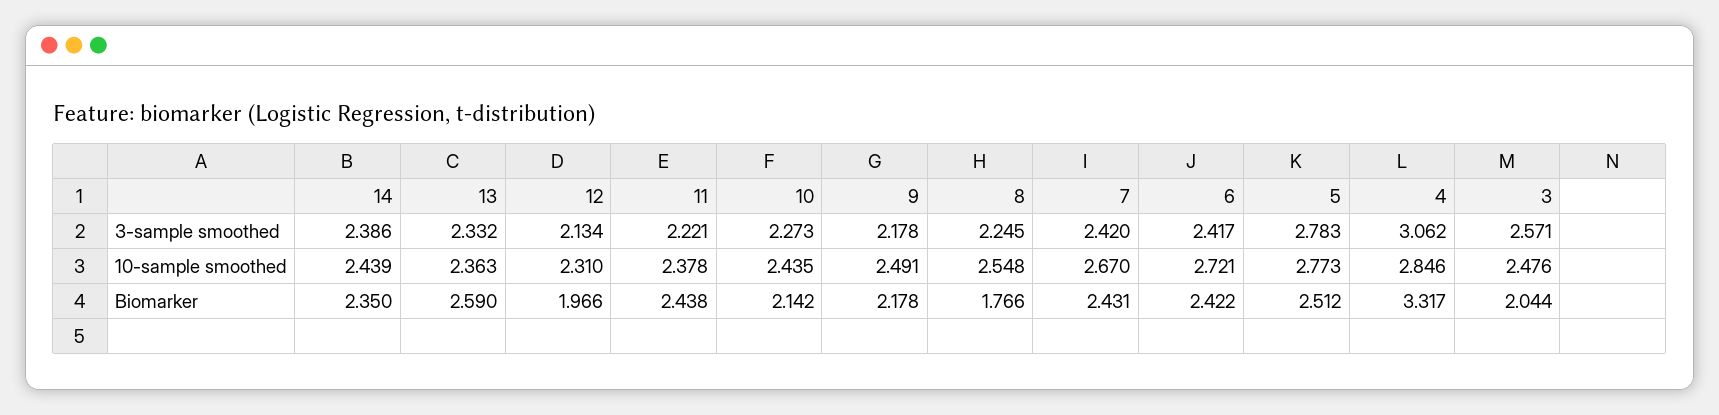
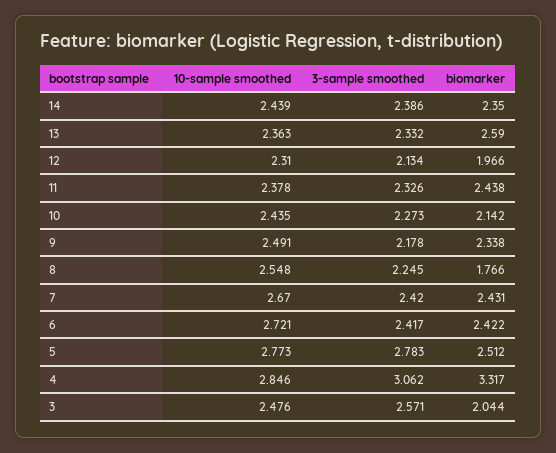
  {
    "14": {
      "3-sample smoothed": 2.386,
      "10-sample smoothed": 2.439,
      "Biomarker": 2.35
    },
    "13": {
      "3-sample smoothed": 2.332,
      "10-sample smoothed": 2.363,
      "Biomarker": 2.59
    },
    "12": {
      "3-sample smoothed": 2.134,
      "10-sample smoothed": 2.31,
      "Biomarker": 1.966
    },
    "11": {
-     "3-sample smoothed": 2.221,
+     "3-sample smoothed": 2.326,
      "10-sample smoothed": 2.378,
      "Biomarker": 2.438
    },
    "10": {
      "3-sample smoothed": 2.273,
      "10-sample smoothed": 2.435,
      "Biomarker": 2.142
    },
    "9": {
      "3-sample smoothed": 2.178,
      "10-sample smoothed": 2.491,
-     "Biomarker": 2.178
+     "Biomarker": 2.338
    },
    "8": {
      "3-sample smoothed": 2.245,
      "10-sample smoothed": 2.548,
      "Biomarker": 1.766
    },
    "7": {
      "3-sample smoothed": 2.42,
      "10-sample smoothed": 2.67,
      "Biomarker": 2.431
    },
    "6": {
      "3-sample smoothed": 2.417,
      "10-sample smoothed": 2.721,
      "Biomarker": 2.422
    },
    "5": {
      "3-sample smoothed": 2.783,
      "10-sample smoothed": 2.773,
      "Biomarker": 2.512
    },
    "4": {
      "3-sample smoothed": 3.062,
      "10-sample smoothed": 2.846,
      "Biomarker": 3.317
    },
    "3": {
      "3-sample smoothed": 2.571,
      "10-sample smoothed": 2.476,
      "Biomarker": 2.044
    }
  }

